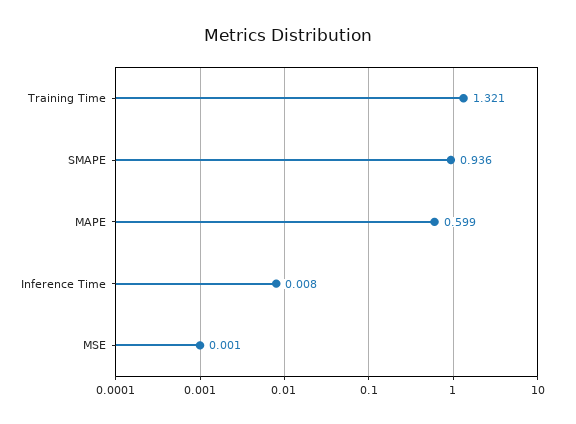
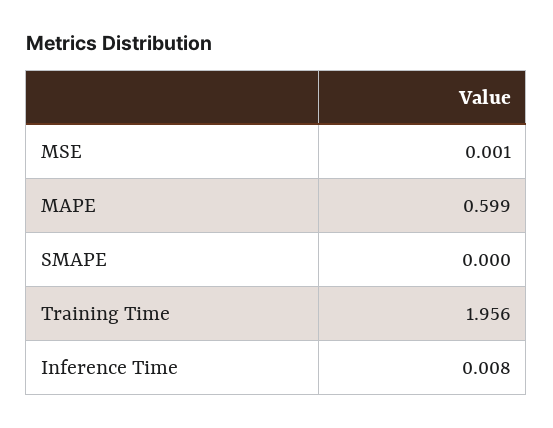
  {
-   "Training Time": 1.321,
+   "Training Time": 1.956,
-   "SMAPE": 0.936,
+   "SMAPE": 0,
    "MAPE": 0.599,
    "Inference Time": 0.008,
    "MSE": 0.001
  }

